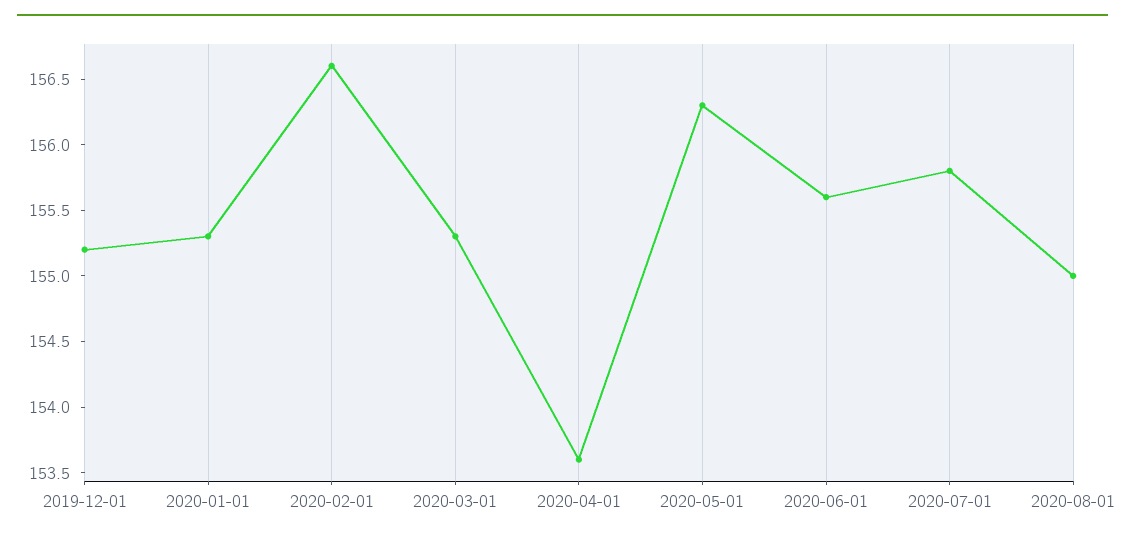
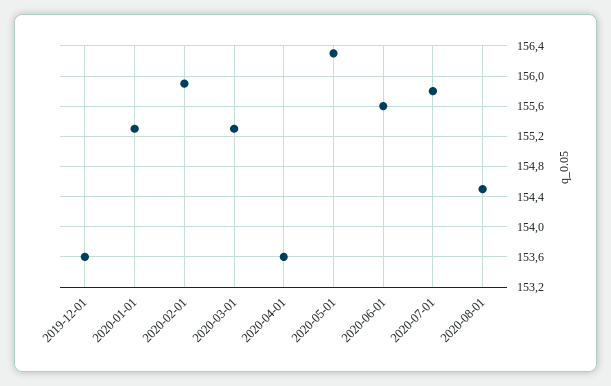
  {
-   "2019-12-01": 155.2,
+   "2019-12-01": 153.6,
    "2020-01-01": 155.3,
-   "2020-02-01": 156.6,
+   "2020-02-01": 155.9,
    "2020-03-01": 155.3,
    "2020-04-01": 153.6,
    "2020-05-01": 156.3,
    "2020-06-01": 155.6,
    "2020-07-01": 155.8,
-   "2020-08-01": 155
+   "2020-08-01": 154.5
  }

